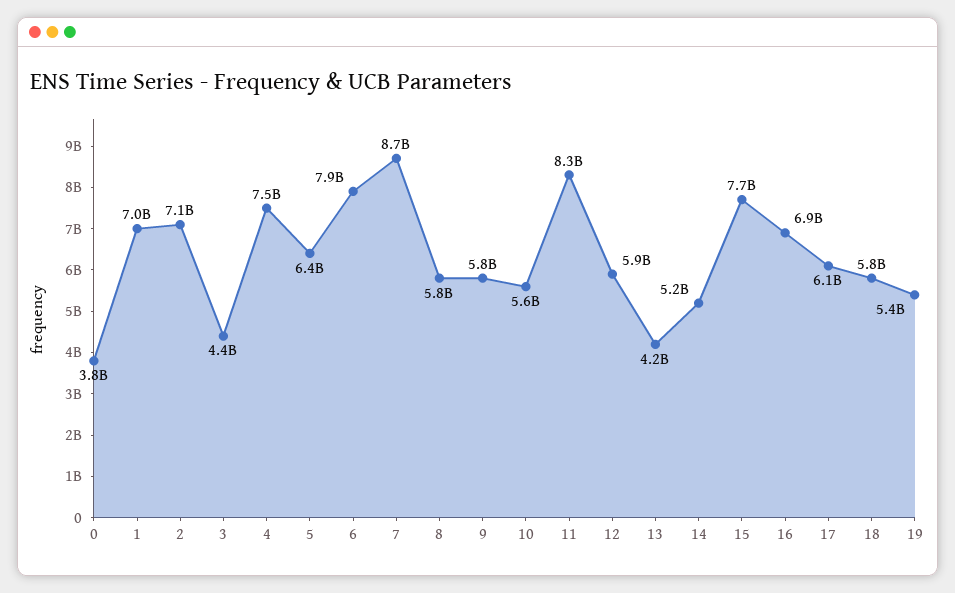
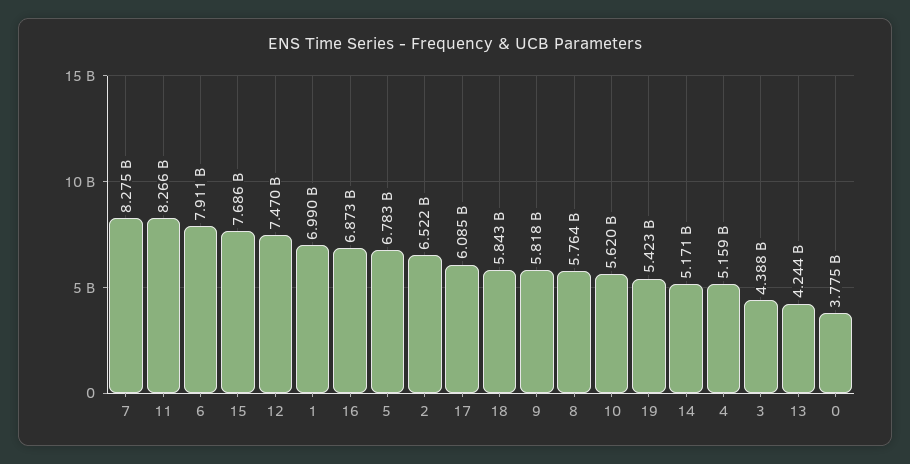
  {
    "0": 3775000000,
    "1": 6990000000,
-   "2": 7100000000,
+   "2": 6522000000,
    "3": 4388000000,
-   "4": 7500000000,
+   "4": 5159000000,
-   "5": 6400000000,
+   "5": 6783000000,
    "6": 7911000000,
-   "7": 8700000000,
+   "7": 8275000000,
    "8": 5764000000,
    "9": 5818000000,
    "10": 5620000000,
    "11": 8266000000,
-   "12": 5900000000,
+   "12": 7470000000,
    "13": 4244000000,
    "14": 5171000000,
    "15": 7686000000,
    "16": 6873000000,
    "17": 6085000000,
    "18": 5843000000,
    "19": 5423000000
  }

